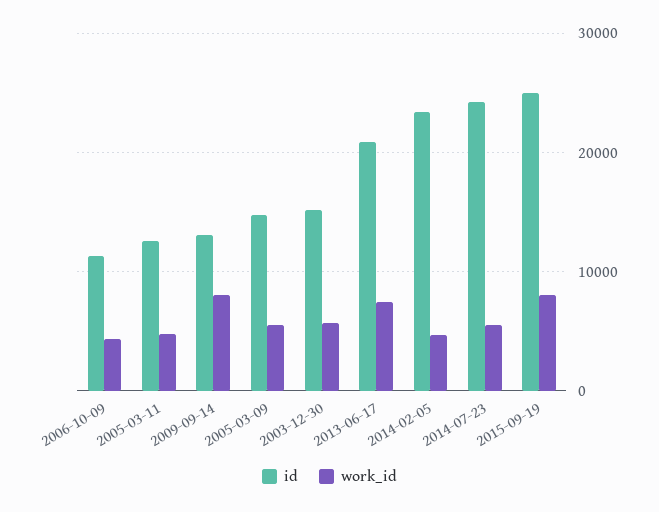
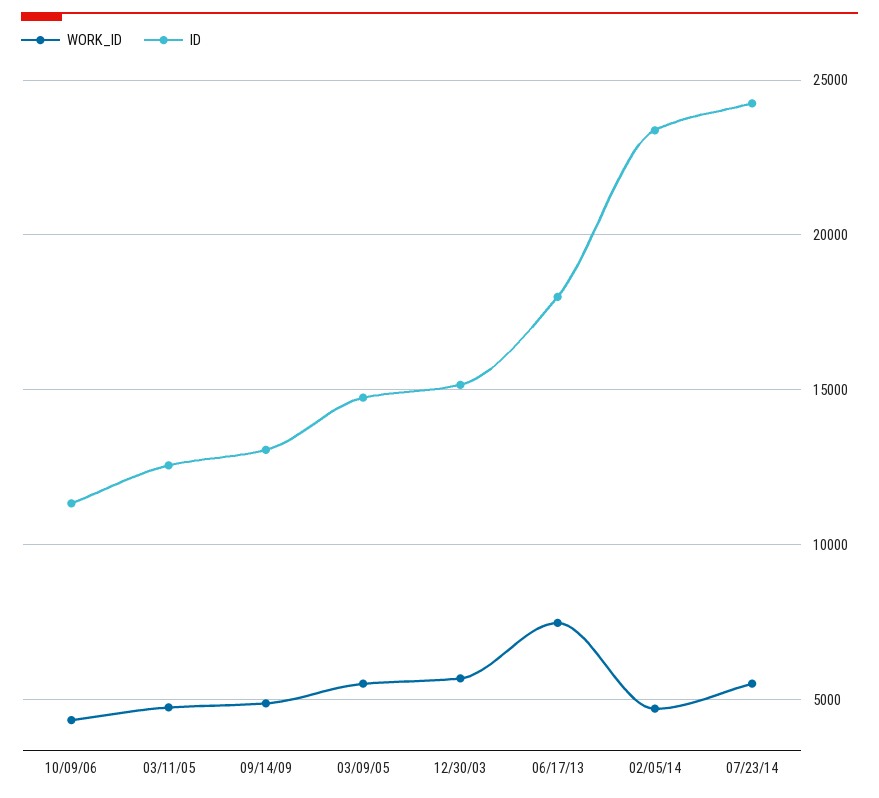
  {
    "id": {
      "2006-10-09": 11500,
      "2005-03-11": 12500,
      "2009-09-14": 13000,
      "2005-03-09": 14500,
      "2003-12-30": 15000,
-     "2013-06-17": 21000,
+     "2013-06-17": 18000,
      "2014-02-05": 23500,
-     "2014-07-23": 24500,
+     "2014-07-23": 24500
-     "2015-09-19": 25000
    },
    "work_id": {
      "2006-10-09": 4500,
      "2005-03-11": 4500,
-     "2009-09-14": 8000,
+     "2009-09-14": 5000,
      "2005-03-09": 5500,
      "2003-12-30": 5500,
      "2013-06-17": 7500,
      "2014-02-05": 4500,
-     "2014-07-23": 5500,
+     "2014-07-23": 5500
-     "2015-09-19": 8000
    }
  }

